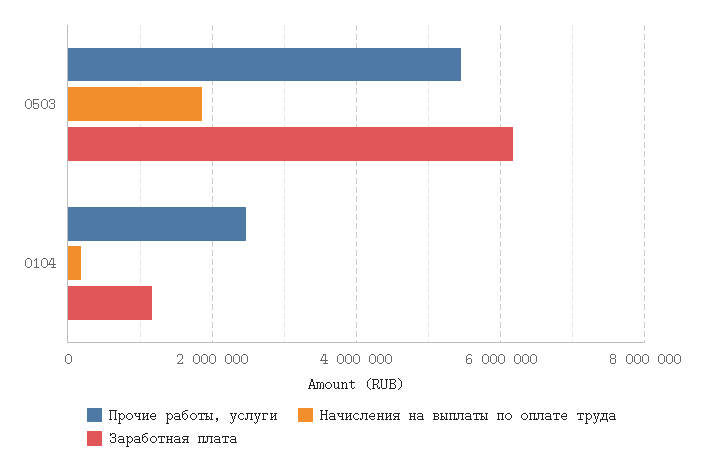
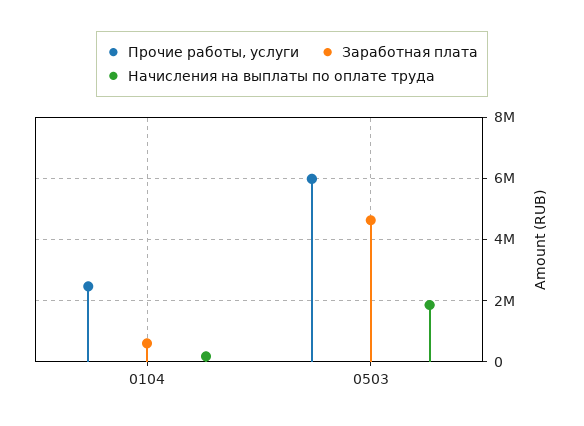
  {
    "Прочие работы, услуги": {
-     "0503": 5400000,
+     "0503": 6000000,
      "0104": 2400000
    },
    "Начисления на выплаты по оплате труда": {
      "0503": 1800000,
      "0104": 200000
    },
    "Заработная плата": {
-     "0503": 6200000,
+     "0503": 4600000,
-     "0104": 1200000
+     "0104": 600000
    }
  }

